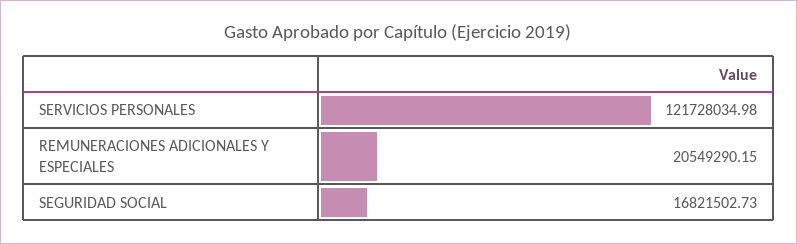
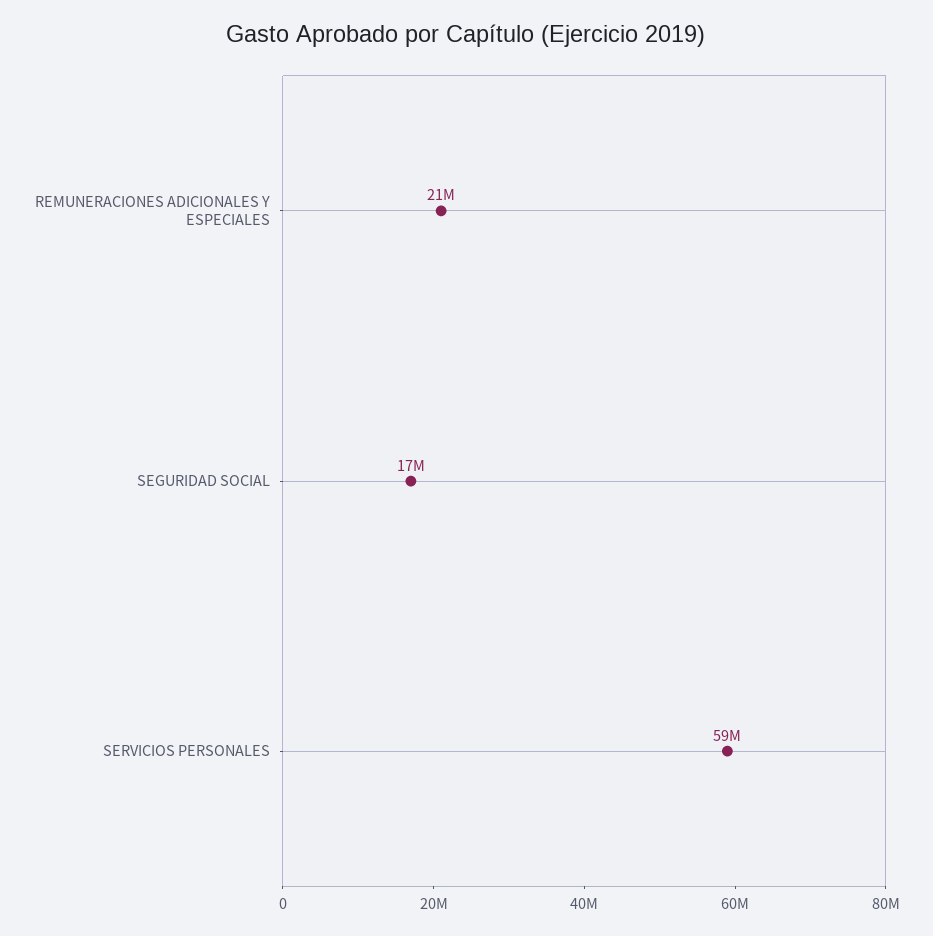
  {
-   "SERVICIOS PERSONALES": 121728034.98,
+   "SERVICIOS PERSONALES": 59000000,
    "REMUNERACIONES ADICIONALES Y ESPECIALES": 20549290.15,
    "SEGURIDAD SOCIAL": 16821502.73
  }

